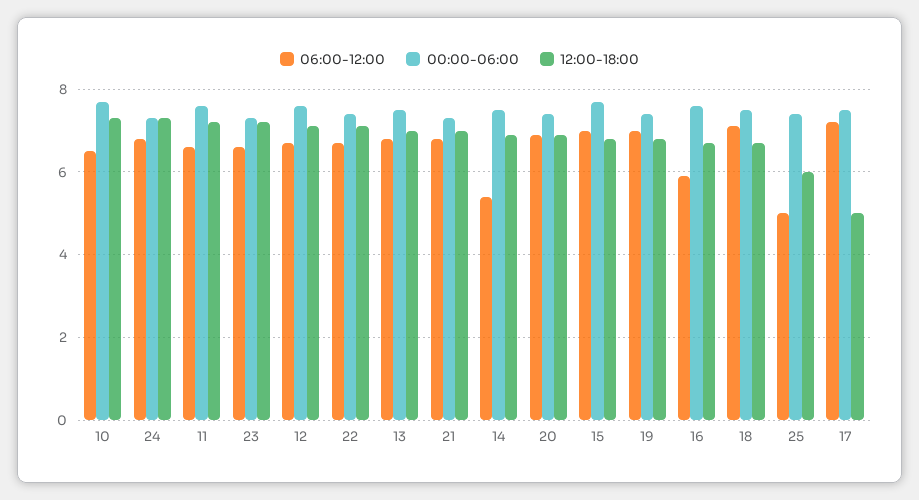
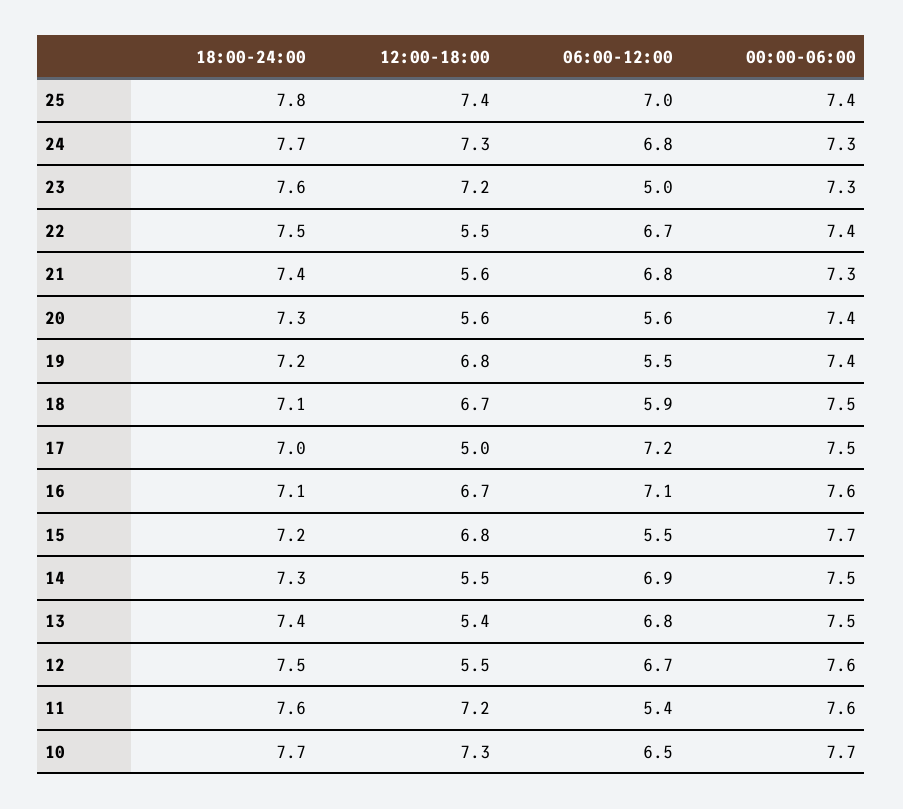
  {
    "06:00-12:00": {
      "10": 6.5,
      "24": 6.8,
-     "11": 6.5,
+     "11": 5.4,
-     "23": 6.5,
+     "23": 5,
      "12": 6.7,
      "22": 6.7,
      "13": 6.8,
      "21": 6.8,
-     "14": 5.5,
+     "14": 6.9,
-     "20": 7,
+     "20": 5.6,
-     "15": 7,
+     "15": 5.5,
-     "19": 7,
+     "19": 5.5,
-     "16": 6,
+     "16": 7.1,
-     "18": 7,
+     "18": 5.9,
-     "25": 5,
+     "25": 7,
      "17": 7.2
    },
    "00:00-06:00": {
      "10": 7.7,
      "24": 7.3,
      "11": 7.6,
      "23": 7.3,
      "12": 7.6,
      "22": 7.4,
      "13": 7.5,
      "21": 7.3,
      "14": 7.5,
      "20": 7.4,
      "15": 7.7,
      "19": 7.4,
      "16": 7.6,
      "18": 7.5,
      "25": 7.4,
      "17": 7.5
    },
    "12:00-18:00": {
      "10": 7.3,
      "24": 7.3,
      "11": 7.2,
      "23": 7.2,
-     "12": 7,
+     "12": 5.5,
-     "22": 7,
+     "22": 5.5,
-     "13": 7,
+     "13": 5.4,
-     "21": 7,
+     "21": 5.6,
-     "14": 7,
+     "14": 5.5,
-     "20": 7,
+     "20": 5.6,
      "15": 6.8,
      "19": 6.8,
      "16": 6.7,
      "18": 6.7,
-     "25": 6,
+     "25": 7.4,
      "17": 5
-   }
+   },
+   "18:00-24:00": {
+     "25": 7.8,
+     "24": 7.7,
+     "23": 7.6,
+     "22": 7.5,
+     "21": 7.4,
+     "20": 7.3,
+     "19": 7.2,
+     "18": 7.1,
+     "17": 7,
+     "16": 7.1,
+     "15": 7.2,
+     "14": 7.3,
+     "13": 7.4,
+     "12": 7.5,
+     "11": 7.6,
+     "10": 7.7
+   }
  }

